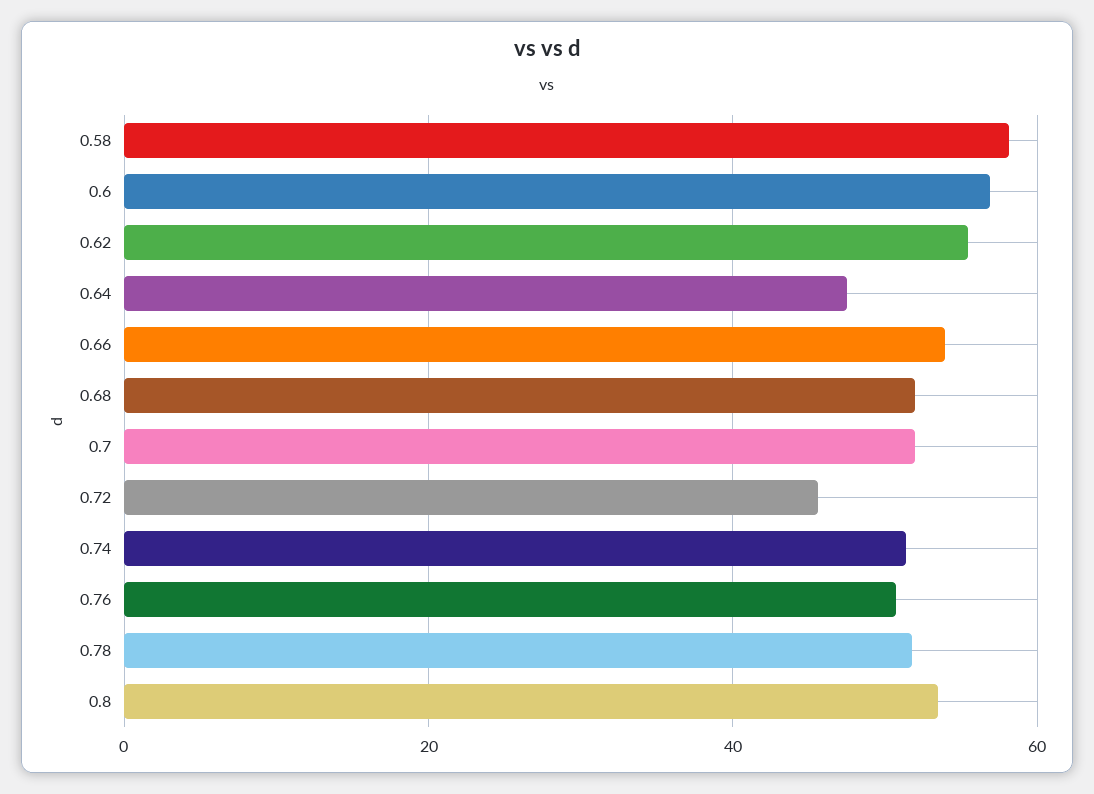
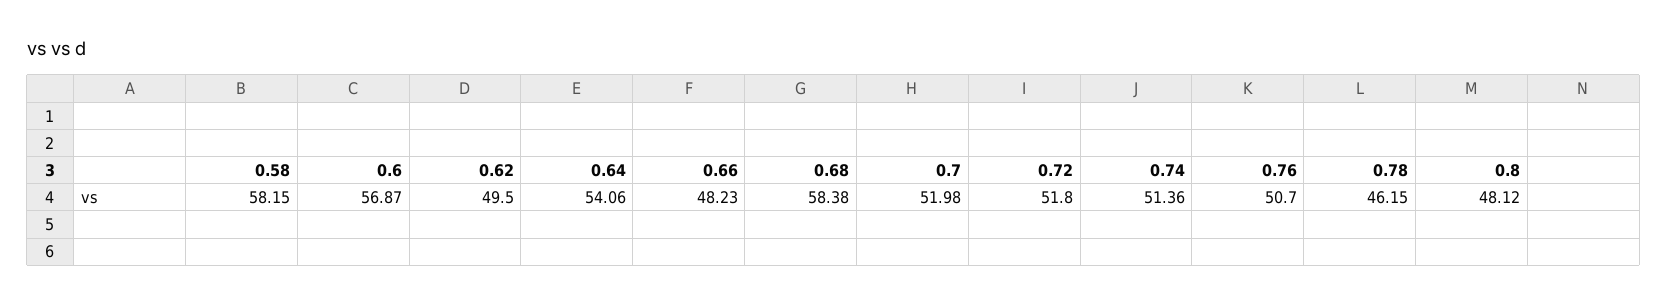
  {
    "0.58": 58.15,
    "0.6": 56.87,
-   "0.62": 56,
+   "0.62": 49.5,
-   "0.64": 48,
+   "0.64": 54.06,
-   "0.66": 54,
+   "0.66": 48.23,
-   "0.68": 52,
+   "0.68": 58.38,
    "0.7": 51.98,
-   "0.72": 46,
+   "0.72": 51.8,
    "0.74": 51.36,
    "0.76": 50.7,
-   "0.78": 52,
+   "0.78": 46.15,
-   "0.8": 54
+   "0.8": 48.12
  }

